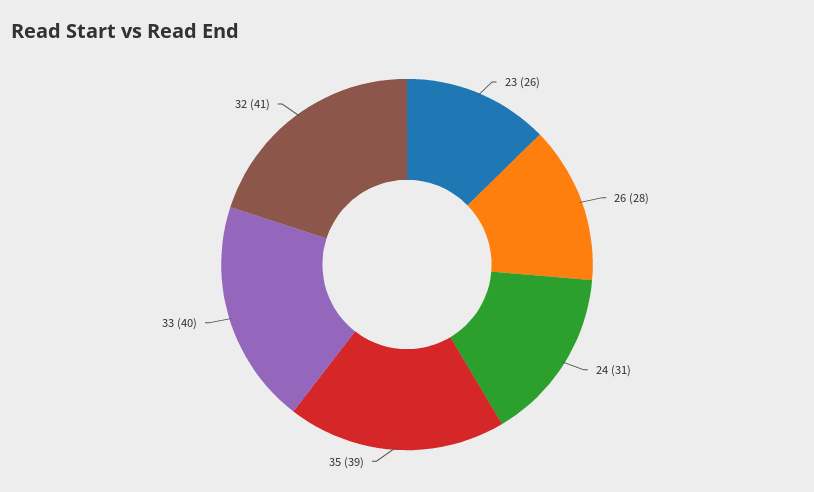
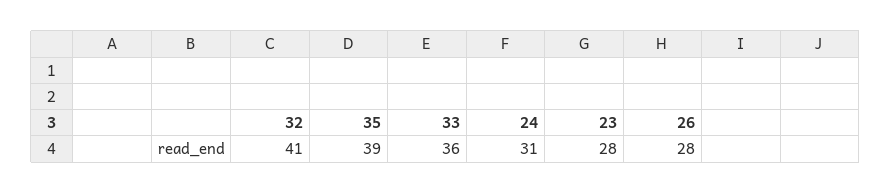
  {
-   "23": 26,
+   "23": 28,
    "26": 28,
    "24": 31,
    "35": 39,
-   "33": 40,
+   "33": 36,
    "32": 41
  }

